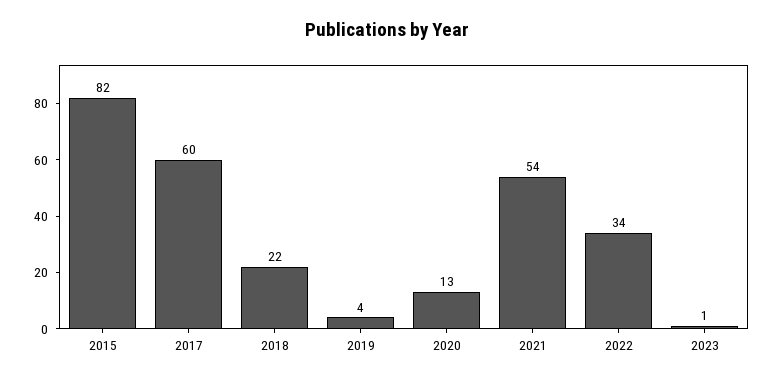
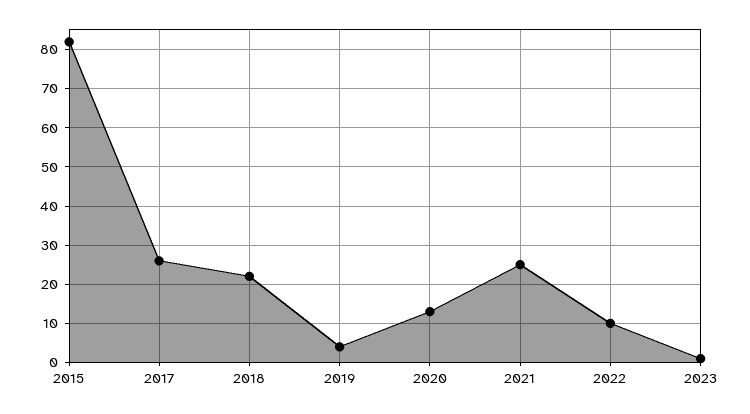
  {
    "2015": 82,
-   "2017": 60,
+   "2017": 25,
    "2018": 22,
    "2019": 4,
    "2020": 13,
-   "2021": 54,
+   "2021": 25,
-   "2022": 34,
+   "2022": 10,
    "2023": 1
  }

